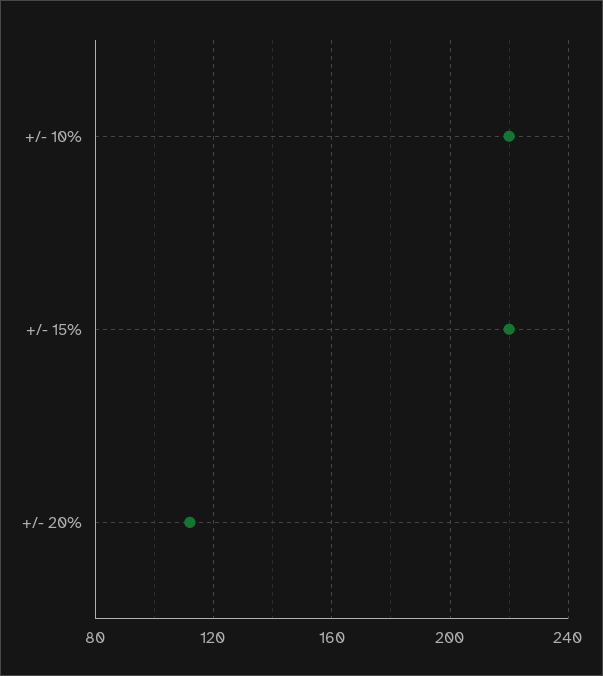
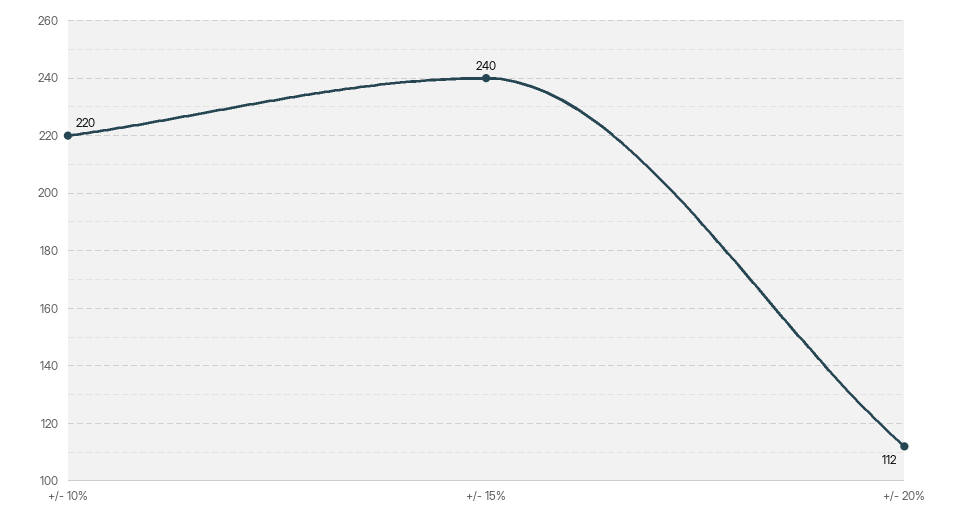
  {
    "+/- 10%": 220,
-   "+/- 15%": 220,
+   "+/- 15%": 240,
    "+/- 20%": 112
  }

